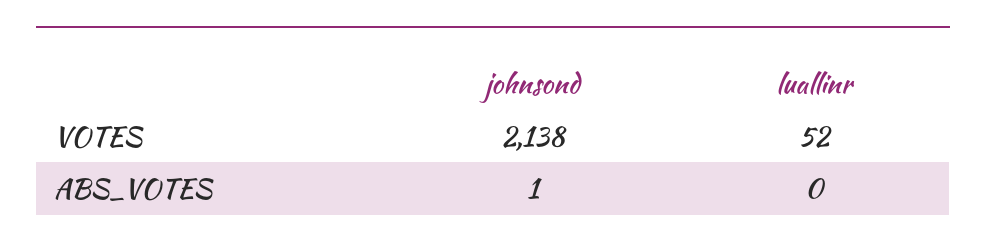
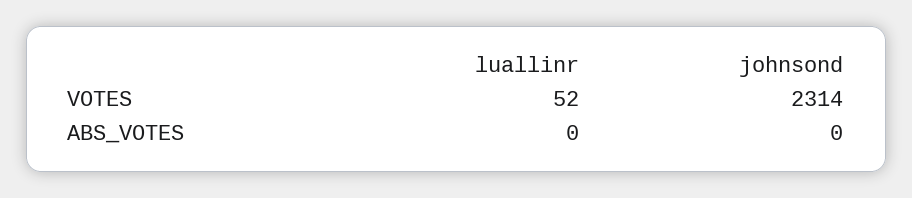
  {
    "johnsond": {
-     "VOTES": 2138,
+     "VOTES": 2314,
-     "ABS_VOTES": 1
+     "ABS_VOTES": 0
    },
    "luallinr": {
      "VOTES": 52,
      "ABS_VOTES": 0
    }
  }

